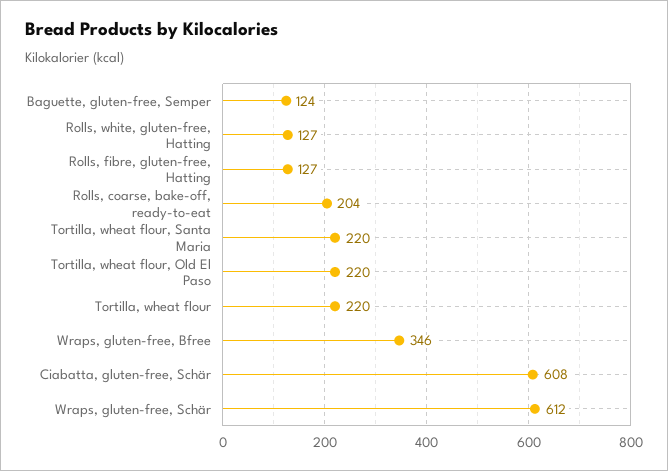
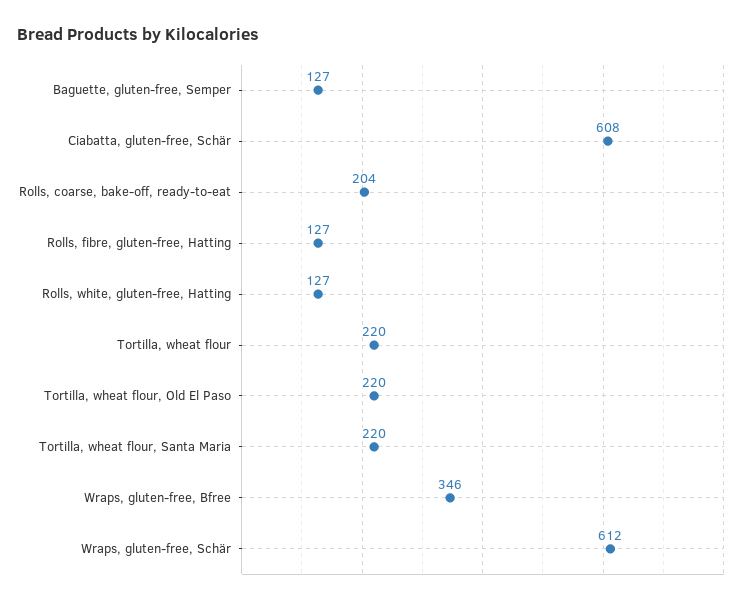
  {
-   "Baguette, gluten-free, Semper": 124,
+   "Baguette, gluten-free, Semper": 127,
    "Rolls, white, gluten-free, Hatting": 127,
    "Rolls, fibre, gluten-free, Hatting": 127,
    "Rolls, coarse, bake-off, ready-to-eat": 204,
    "Tortilla, wheat flour, Santa Maria": 220,
    "Tortilla, wheat flour, Old El Paso": 220,
    "Tortilla, wheat flour": 220,
    "Wraps, gluten-free, Bfree": 346,
    "Ciabatta, gluten-free, Schär": 608,
    "Wraps, gluten-free, Schär": 612
  }

